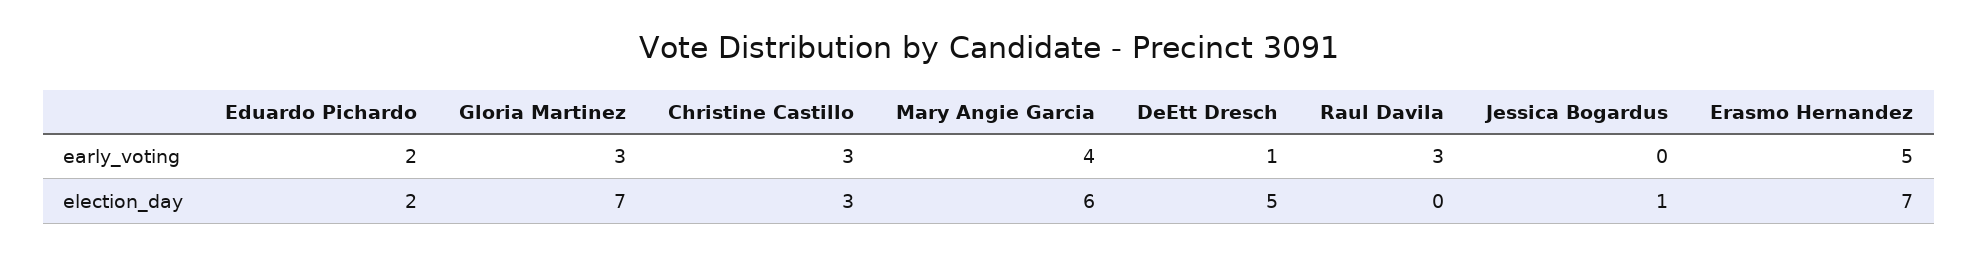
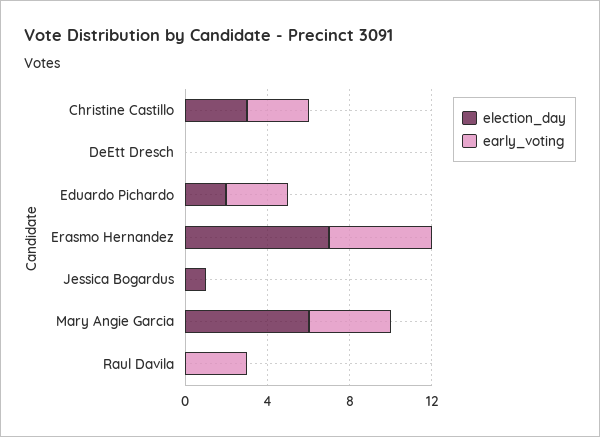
  {
    "early_voting": {
-     "Eduardo Pichardo": 2,
+     "Eduardo Pichardo": 3,
-     "Gloria Martinez": 3,
      "Christine Castillo": 3,
      "Mary Angie Garcia": 4,
-     "DeEtt Dresch": 1,
+     "DeEtt Dresch": 0,
      "Raul Davila": 3,
      "Jessica Bogardus": 0,
      "Erasmo Hernandez": 5
    },
    "election_day": {
      "Eduardo Pichardo": 2,
-     "Gloria Martinez": 7,
      "Christine Castillo": 3,
      "Mary Angie Garcia": 6,
-     "DeEtt Dresch": 5,
+     "DeEtt Dresch": 0,
      "Raul Davila": 0,
      "Jessica Bogardus": 1,
      "Erasmo Hernandez": 7
    }
  }

